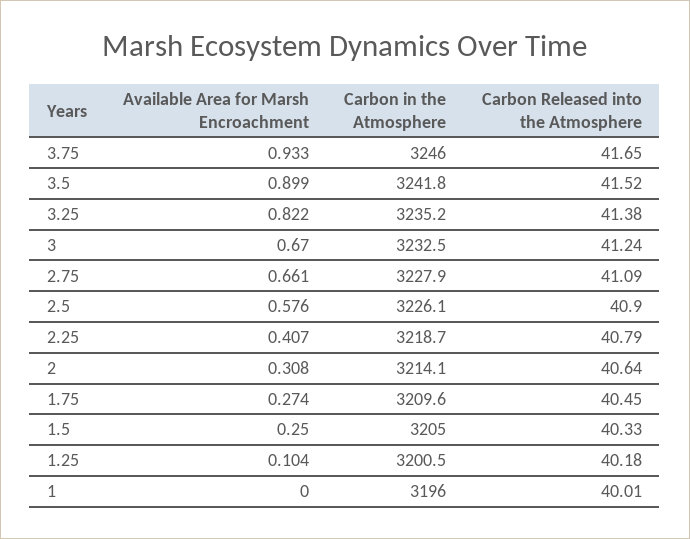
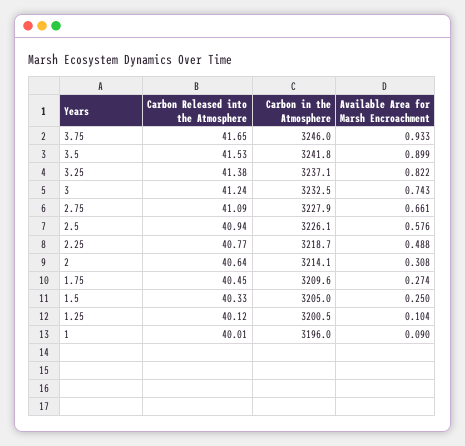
  {
    "Available Area for Marsh Encroachment": {
      "3.75": 0.933,
      "3.5": 0.899,
      "3.25": 0.822,
-     "3": 0.67,
+     "3": 0.743,
      "2.75": 0.661,
      "2.5": 0.576,
-     "2.25": 0.407,
+     "2.25": 0.488,
      "2": 0.308,
      "1.75": 0.274,
      "1.5": 0.25,
      "1.25": 0.104,
-     "1": 0
+     "1": 0.09
    },
    "Carbon in the Atmosphere": {
      "3.75": 3246,
      "3.5": 3241.8,
-     "3.25": 3235.2,
+     "3.25": 3237.1,
      "3": 3232.5,
      "2.75": 3227.9,
      "2.5": 3226.1,
      "2.25": 3218.7,
      "2": 3214.1,
      "1.75": 3209.6,
      "1.5": 3205,
      "1.25": 3200.5,
      "1": 3196
    },
    "Carbon Released into the Atmosphere": {
      "3.75": 41.65,
-     "3.5": 41.52,
+     "3.5": 41.53,
      "3.25": 41.38,
      "3": 41.24,
      "2.75": 41.09,
-     "2.5": 40.9,
+     "2.5": 40.94,
-     "2.25": 40.79,
+     "2.25": 40.77,
      "2": 40.64,
      "1.75": 40.45,
      "1.5": 40.33,
-     "1.25": 40.18,
+     "1.25": 40.12,
      "1": 40.01
    }
  }

